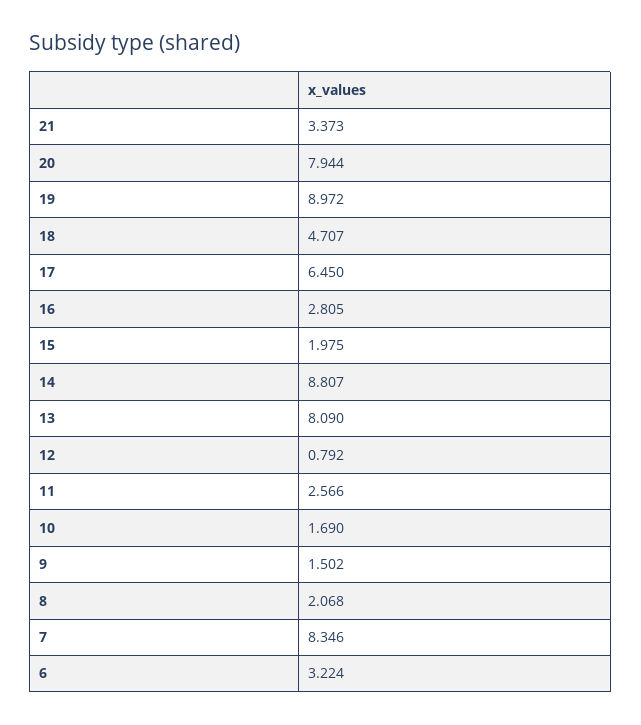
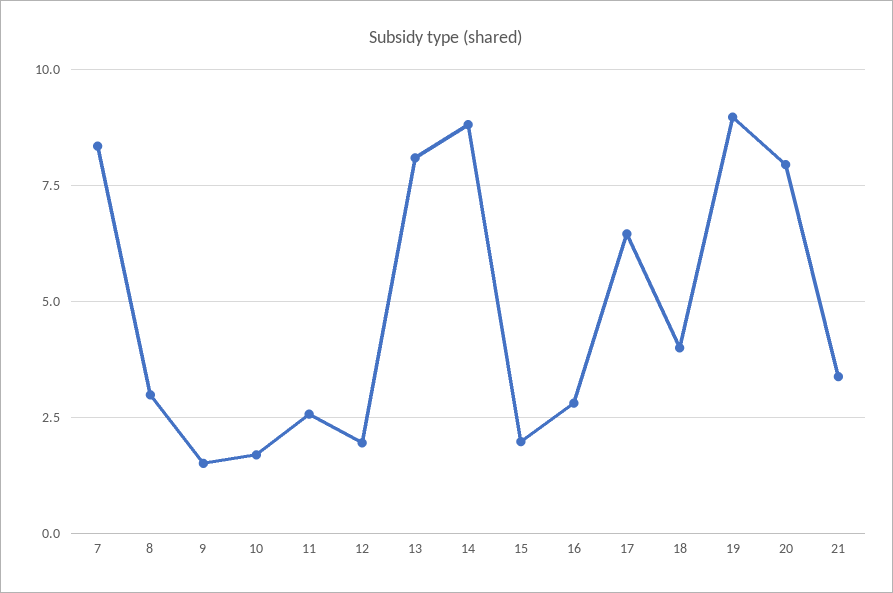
  {
    "21": 3.373,
    "20": 7.944,
    "19": 8.972,
-   "18": 4.707,
+   "18": 4,
    "17": 6.45,
    "16": 2.805,
    "15": 1.975,
    "14": 8.807,
    "13": 8.09,
-   "12": 0.792,
+   "12": 2,
    "11": 2.566,
    "10": 1.69,
    "9": 1.502,
-   "8": 2.068,
+   "8": 3,
-   "7": 8.346,
+   "7": 8.346
-   "6": 3.224
  }

